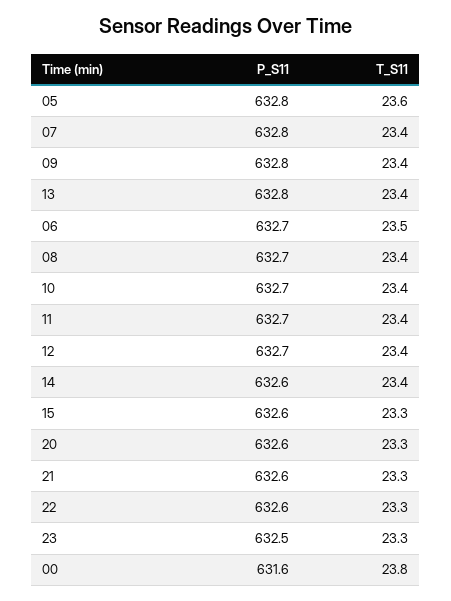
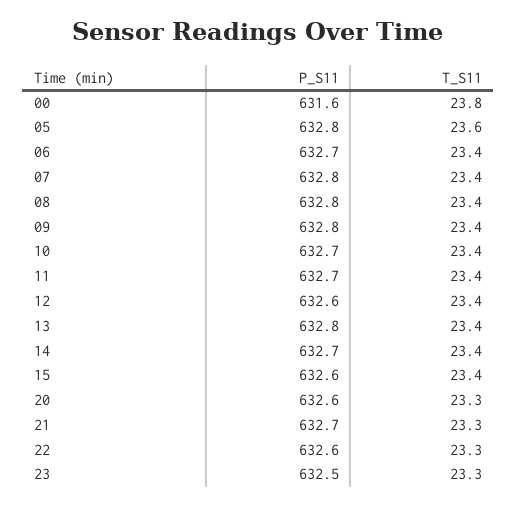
  {
    "P_S11": {
      "05": 632.8,
      "07": 632.8,
      "09": 632.8,
      "13": 632.8,
      "06": 632.7,
-     "08": 632.7,
+     "08": 632.8,
      "10": 632.7,
      "11": 632.7,
-     "12": 632.7,
+     "12": 632.6,
-     "14": 632.6,
+     "14": 632.7,
      "15": 632.6,
      "20": 632.6,
-     "21": 632.6,
+     "21": 632.7,
      "22": 632.6,
      "23": 632.5,
      "00": 631.6
    },
    "T_S11": {
      "05": 23.6,
      "07": 23.4,
      "09": 23.4,
      "13": 23.4,
-     "06": 23.5,
+     "06": 23.4,
      "08": 23.4,
      "10": 23.4,
      "11": 23.4,
      "12": 23.4,
      "14": 23.4,
-     "15": 23.3,
+     "15": 23.4,
      "20": 23.3,
      "21": 23.3,
      "22": 23.3,
      "23": 23.3,
      "00": 23.8
    }
  }

